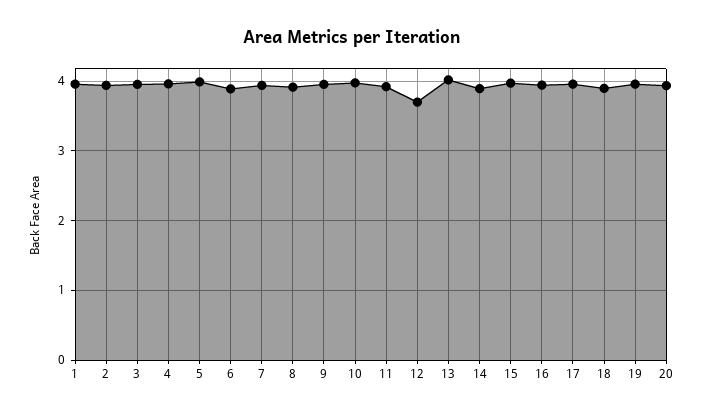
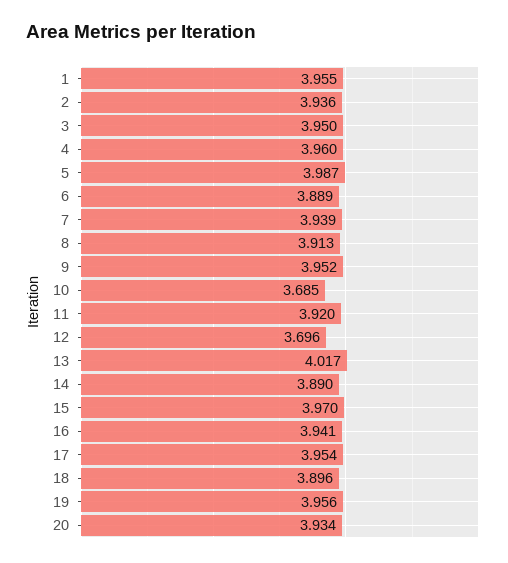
  {
    "1": 3.955,
    "2": 3.936,
    "3": 3.95,
    "4": 3.96,
    "5": 3.987,
    "6": 3.889,
    "7": 3.939,
    "8": 3.913,
    "9": 3.952,
-   "10": 4,
+   "10": 3.685,
    "11": 3.92,
    "12": 3.696,
    "13": 4.017,
    "14": 3.89,
    "15": 3.97,
    "16": 3.941,
    "17": 3.954,
    "18": 3.896,
    "19": 3.956,
    "20": 3.934
  }

